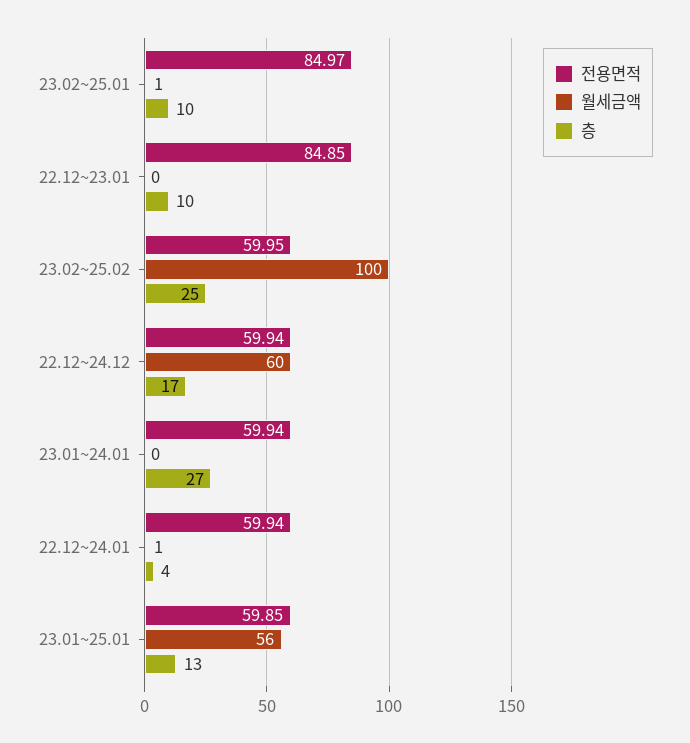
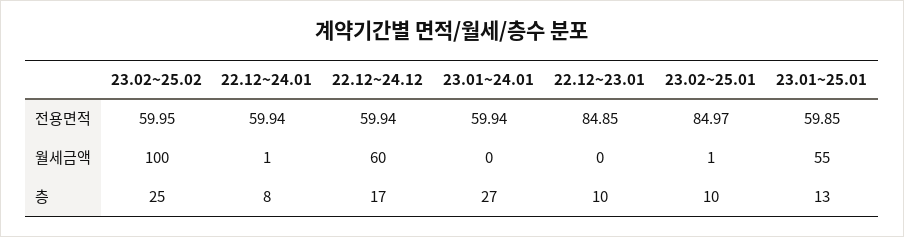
  {
    "전용면적": {
      "23.02~25.01": 84.97,
      "22.12~23.01": 84.85,
      "23.02~25.02": 59.95,
      "22.12~24.12": 59.94,
      "23.01~24.01": 59.94,
      "22.12~24.01": 59.94,
      "23.01~25.01": 59.85
    },
    "월세금액": {
      "23.02~25.01": 1,
      "22.12~23.01": 0,
      "23.02~25.02": 100,
      "22.12~24.12": 60,
      "23.01~24.01": 0,
      "22.12~24.01": 1,
-     "23.01~25.01": 56
+     "23.01~25.01": 55
    },
    "층": {
      "23.02~25.01": 10,
      "22.12~23.01": 10,
      "23.02~25.02": 25,
      "22.12~24.12": 17,
      "23.01~24.01": 27,
-     "22.12~24.01": 4,
+     "22.12~24.01": 8,
      "23.01~25.01": 13
    }
  }

